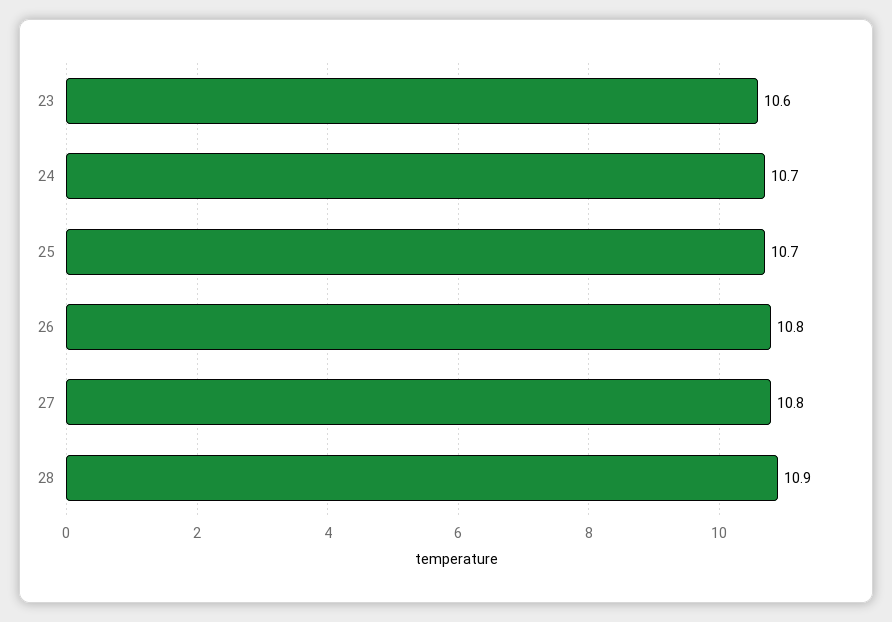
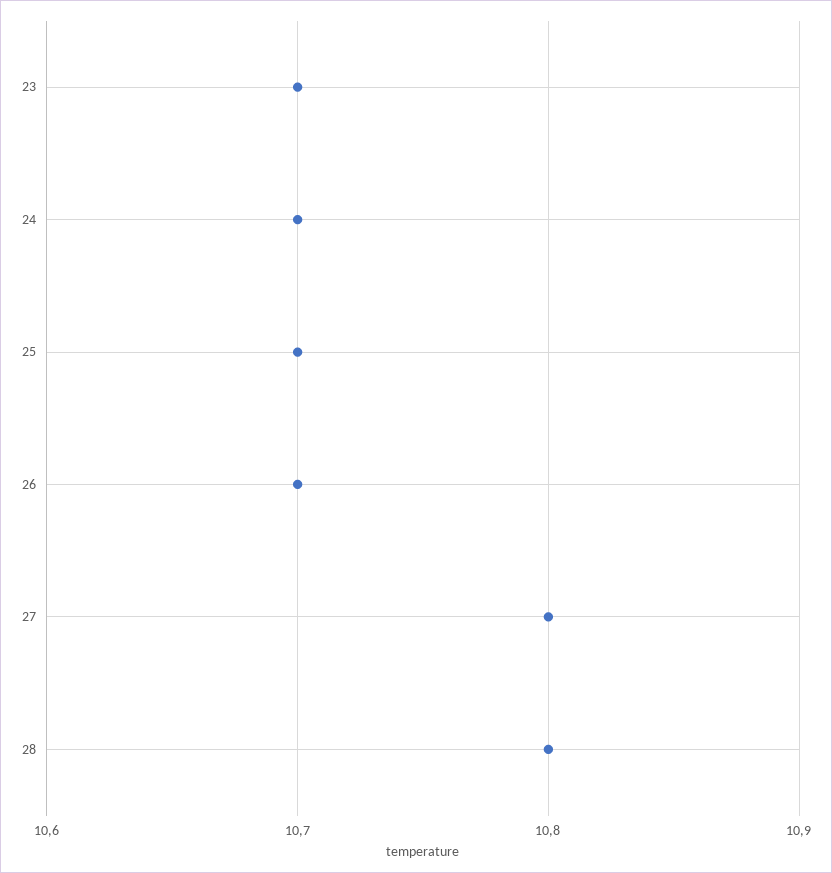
  {
-   "23": 10.6,
+   "23": 10.7,
    "24": 10.7,
    "25": 10.7,
-   "26": 10.8,
+   "26": 10.7,
    "27": 10.8,
-   "28": 10.9
+   "28": 10.8
  }

